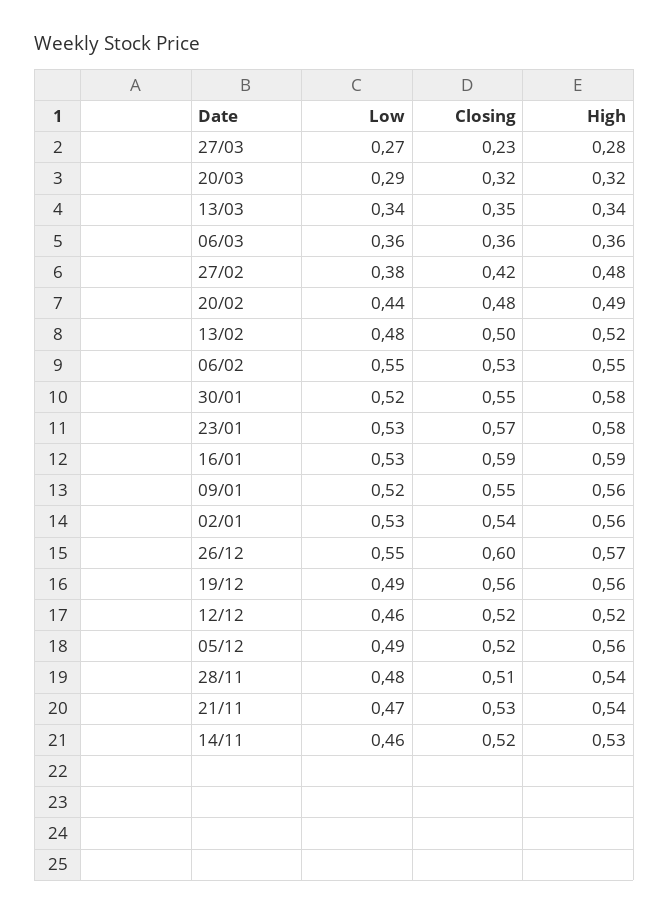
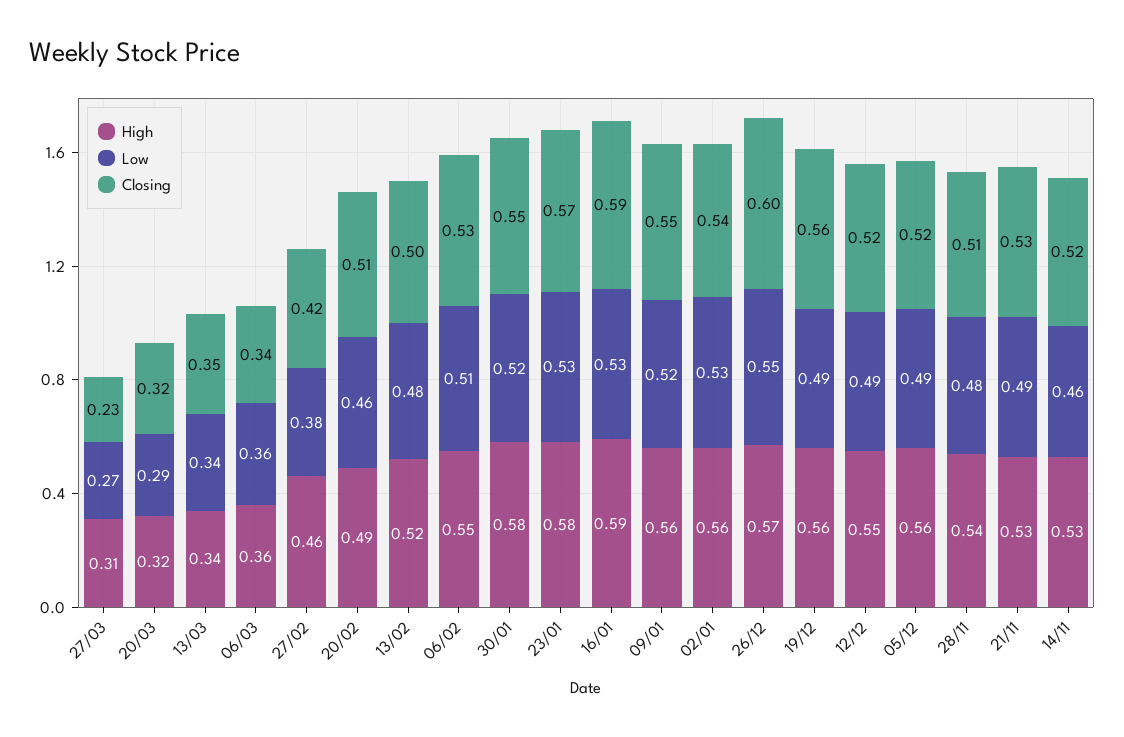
  {
    "Low": {
      "27/03": 0.27,
      "20/03": 0.29,
      "13/03": 0.34,
      "06/03": 0.36,
      "27/02": 0.38,
-     "20/02": 0.44,
+     "20/02": 0.46,
      "13/02": 0.48,
-     "06/02": 0.55,
+     "06/02": 0.51,
      "30/01": 0.52,
      "23/01": 0.53,
      "16/01": 0.53,
      "09/01": 0.52,
      "02/01": 0.53,
      "26/12": 0.55,
      "19/12": 0.49,
-     "12/12": 0.46,
+     "12/12": 0.49,
      "05/12": 0.49,
      "28/11": 0.48,
-     "21/11": 0.47,
+     "21/11": 0.49,
      "14/11": 0.46
    },
    "Closing": {
      "27/03": 0.23,
      "20/03": 0.32,
      "13/03": 0.35,
-     "06/03": 0.36,
+     "06/03": 0.34,
      "27/02": 0.42,
-     "20/02": 0.48,
+     "20/02": 0.51,
      "13/02": 0.5,
      "06/02": 0.53,
      "30/01": 0.55,
      "23/01": 0.57,
      "16/01": 0.59,
      "09/01": 0.55,
      "02/01": 0.54,
      "26/12": 0.6,
      "19/12": 0.56,
      "12/12": 0.52,
      "05/12": 0.52,
      "28/11": 0.51,
      "21/11": 0.53,
      "14/11": 0.52
    },
    "High": {
-     "27/03": 0.28,
+     "27/03": 0.31,
      "20/03": 0.32,
      "13/03": 0.34,
      "06/03": 0.36,
-     "27/02": 0.48,
+     "27/02": 0.46,
      "20/02": 0.49,
      "13/02": 0.52,
      "06/02": 0.55,
      "30/01": 0.58,
      "23/01": 0.58,
      "16/01": 0.59,
      "09/01": 0.56,
      "02/01": 0.56,
      "26/12": 0.57,
      "19/12": 0.56,
-     "12/12": 0.52,
+     "12/12": 0.55,
      "05/12": 0.56,
      "28/11": 0.54,
-     "21/11": 0.54,
+     "21/11": 0.53,
      "14/11": 0.53
    }
  }

